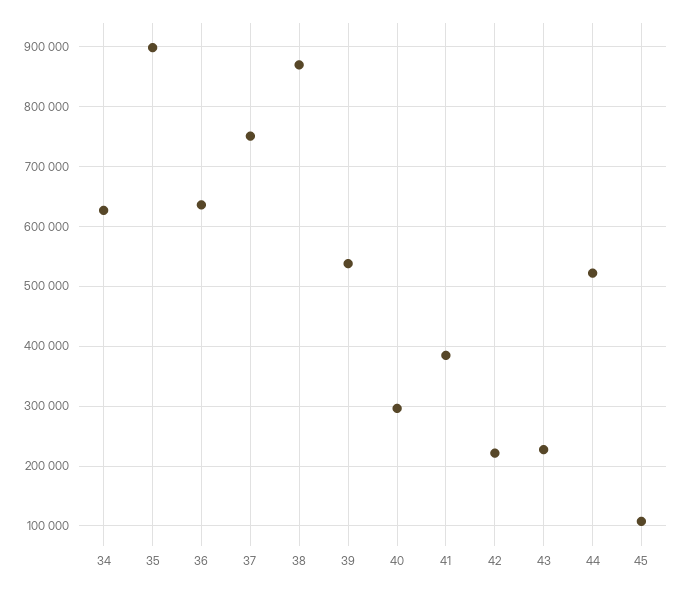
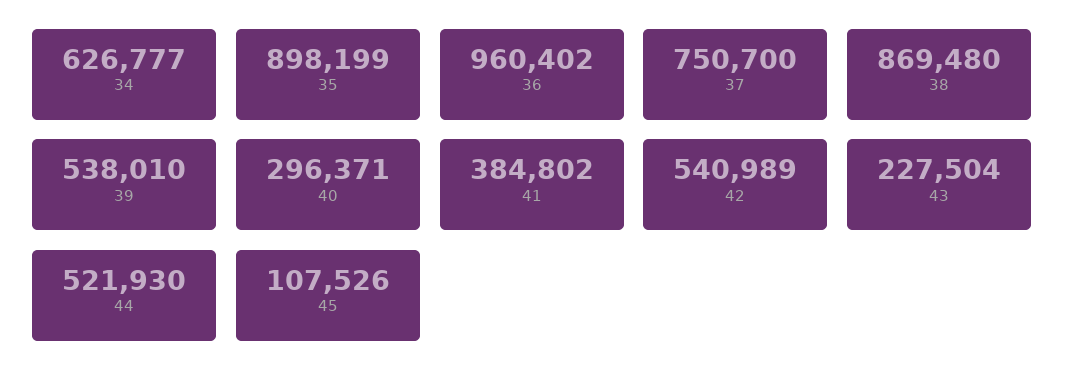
  {
    "34": 626777,
    "35": 898199,
-   "36": 640000,
+   "36": 960402,
    "37": 750700,
    "38": 869480,
    "39": 538010,
    "40": 296371,
    "41": 384802,
-   "42": 220000,
+   "42": 540989,
    "43": 227504,
    "44": 521930,
    "45": 107526
  }

